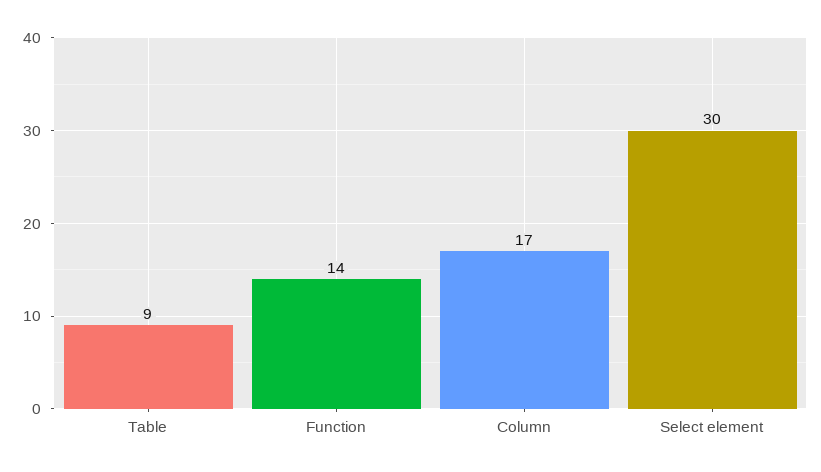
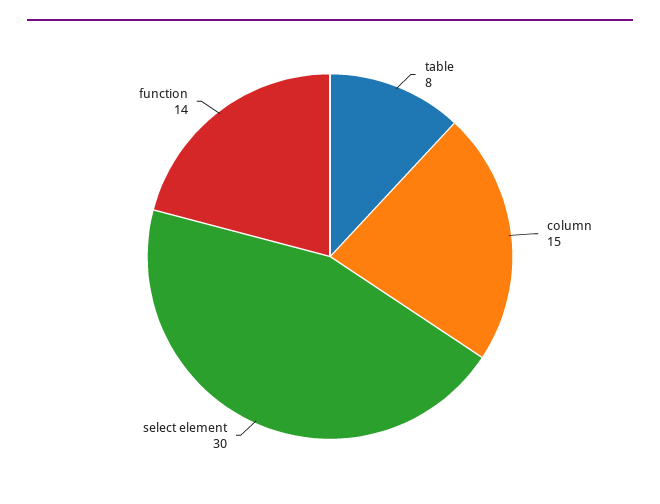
  {
-   "Table": 9,
+   "Table": 8,
    "Function": 14,
-   "Column": 17,
+   "Column": 15,
    "Select element": 30
  }

